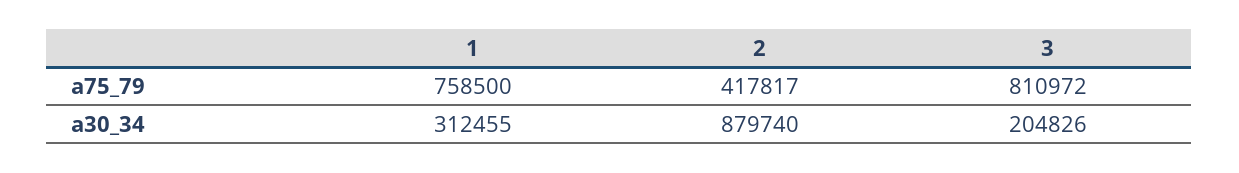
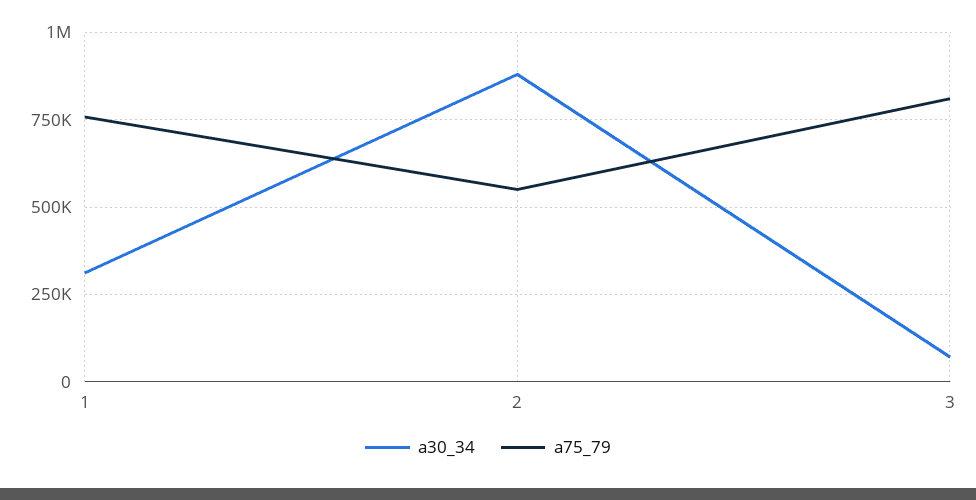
  {
    "a75_79": {
      "1": 758500,
-     "2": 417817,
+     "2": 550000,
      "3": 810972
    },
    "a30_34": {
      "1": 312455,
      "2": 879740,
-     "3": 204826
+     "3": 75000
    }
  }

